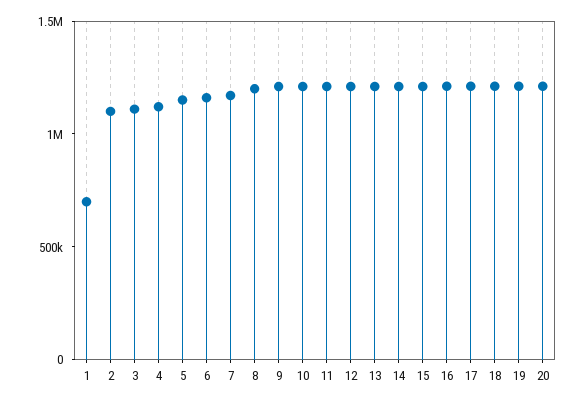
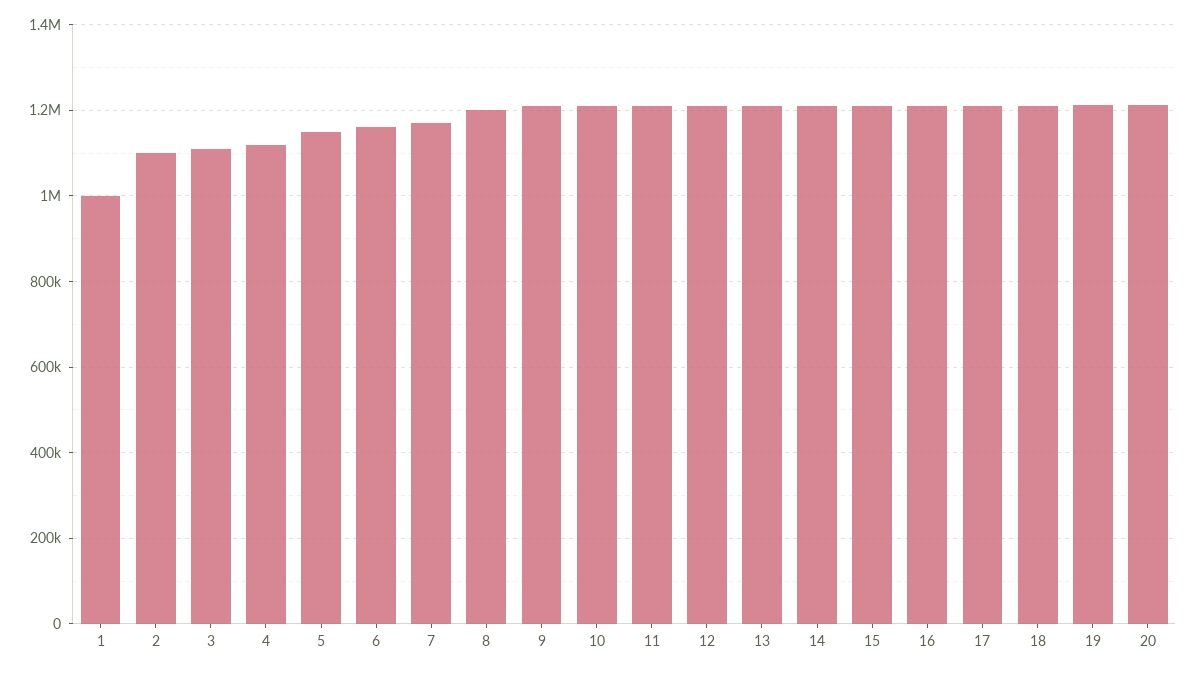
  {
-   "1": 700000,
+   "1": 1000000,
    "2": 1100000,
    "3": 1120000,
    "4": 1120000,
    "5": 1160000,
    "6": 1160000,
    "7": 1180000,
    "8": 1200000,
    "9": 1220000,
    "10": 1220000,
    "11": 1220000,
    "12": 1220000,
    "13": 1220000,
    "14": 1220000,
    "15": 1220000,
    "16": 1220000,
    "17": 1220000,
    "18": 1220000,
    "19": 1220000,
    "20": 1220000
  }

